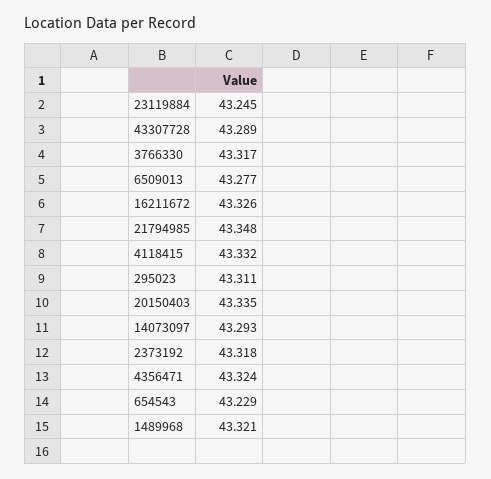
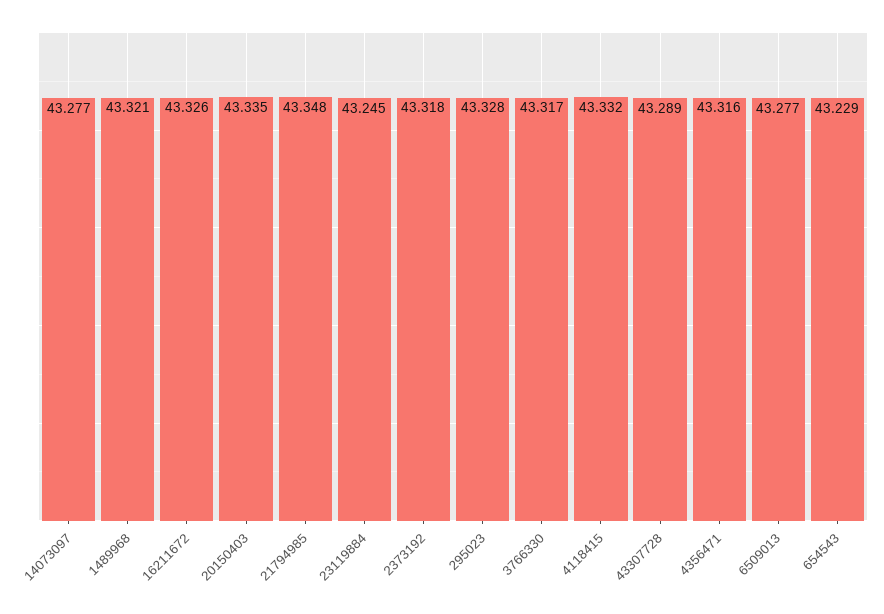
  {
    "23119884": 43.245,
    "43307728": 43.289,
    "3766330": 43.317,
    "6509013": 43.277,
    "16211672": 43.326,
    "21794985": 43.348,
    "4118415": 43.332,
-   "295023": 43.311,
+   "295023": 43.328,
    "20150403": 43.335,
-   "14073097": 43.293,
+   "14073097": 43.277,
    "2373192": 43.318,
-   "4356471": 43.324,
+   "4356471": 43.316,
    "654543": 43.229,
    "1489968": 43.321
  }

